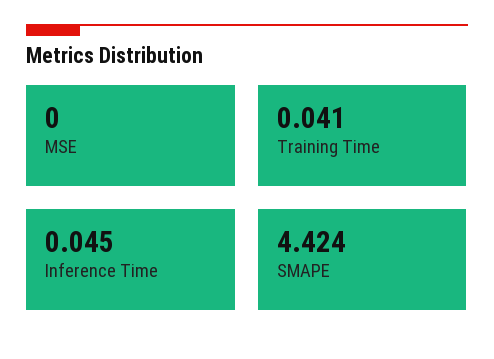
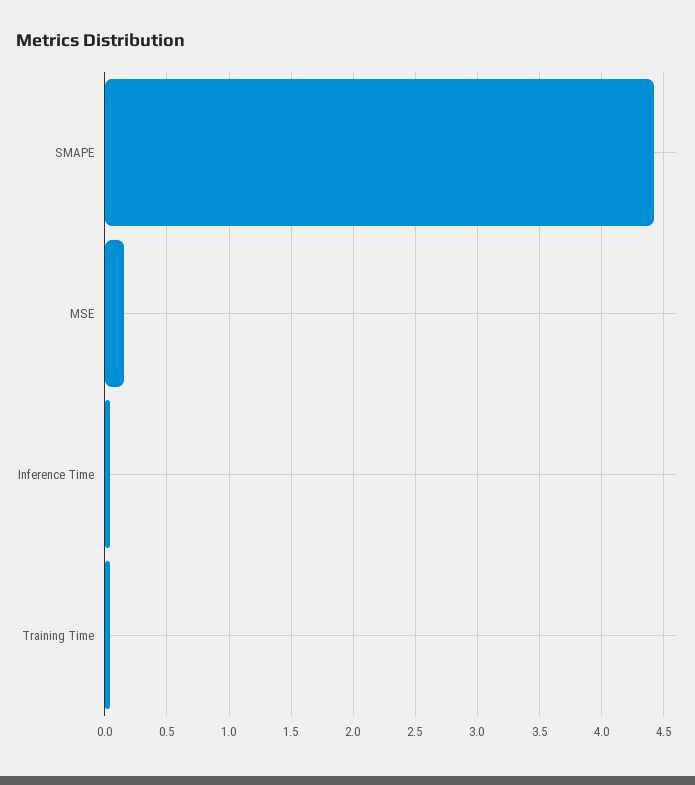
  {
-   "MSE": 0,
+   "MSE": 0.15,
    "Training Time": 0.041,
    "Inference Time": 0.045,
    "SMAPE": 4.424
  }

